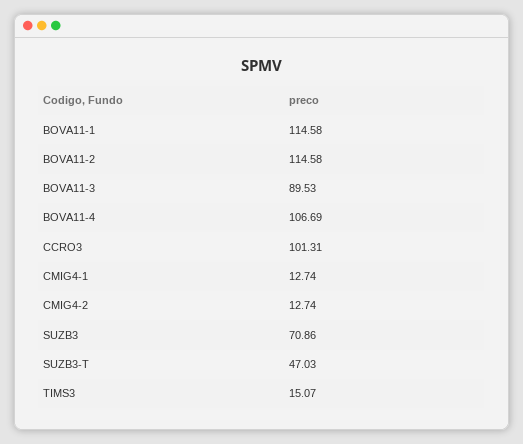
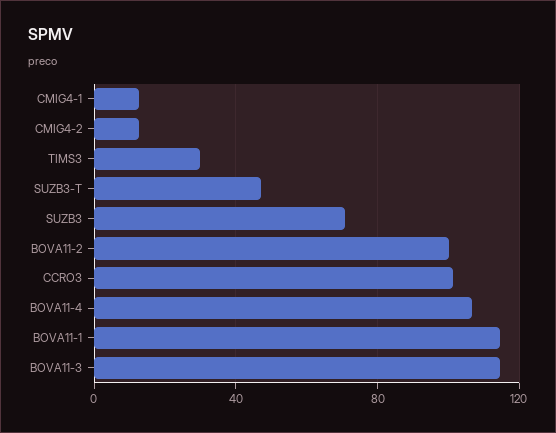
  {
    "BOVA11-1": 114.58,
-   "BOVA11-2": 114.58,
+   "BOVA11-2": 100,
-   "BOVA11-3": 89.53,
+   "BOVA11-3": 115,
    "BOVA11-4": 106.69,
    "CCRO3": 101.31,
    "CMIG4-1": 12.74,
    "CMIG4-2": 12.74,
    "SUZB3": 70.86,
    "SUZB3-T": 47.03,
-   "TIMS3": 15.07
+   "TIMS3": 30
  }

